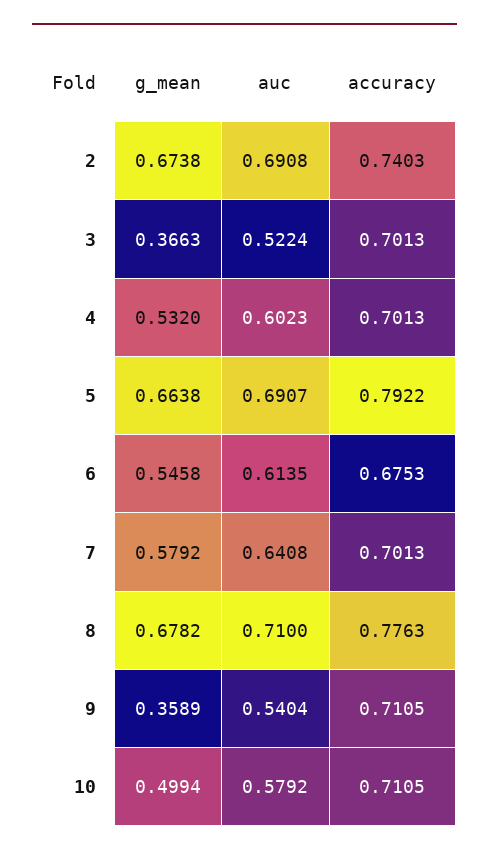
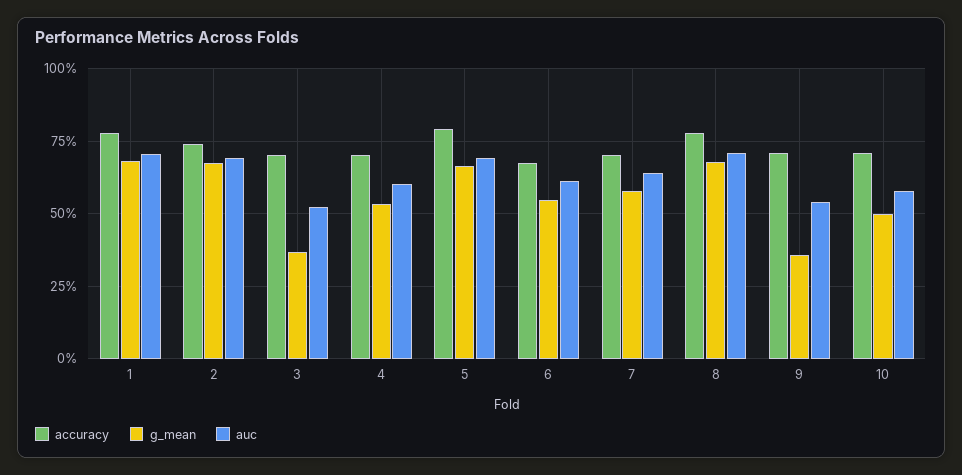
  {
    "g_mean": {
      "2": 0.6738,
      "3": 0.3663,
      "4": 0.532,
      "5": 0.6638,
      "6": 0.5458,
      "7": 0.5792,
      "8": 0.6782,
      "9": 0.3589,
-     "10": 0.4994
+     "10": 0.4994,
+     "1": 0.675
    },
    "auc": {
      "2": 0.6908,
      "3": 0.5224,
      "4": 0.6023,
      "5": 0.6907,
      "6": 0.6135,
      "7": 0.6408,
      "8": 0.71,
      "9": 0.5404,
-     "10": 0.5792
+     "10": 0.5792,
+     "1": 0.7
    },
    "accuracy": {
      "2": 0.7403,
      "3": 0.7013,
      "4": 0.7013,
      "5": 0.7922,
      "6": 0.6753,
      "7": 0.7013,
      "8": 0.7763,
      "9": 0.7105,
-     "10": 0.7105
+     "10": 0.7105,
+     "1": 0.775
    }
  }

